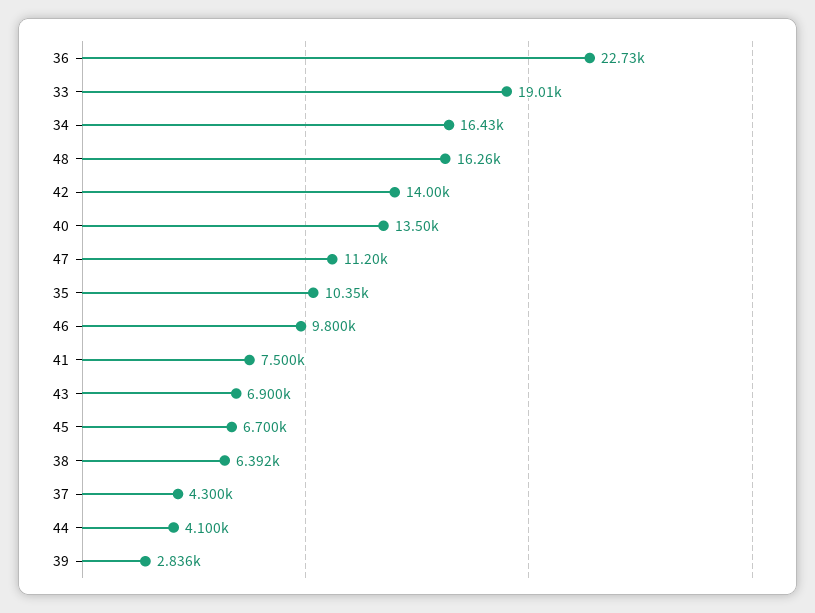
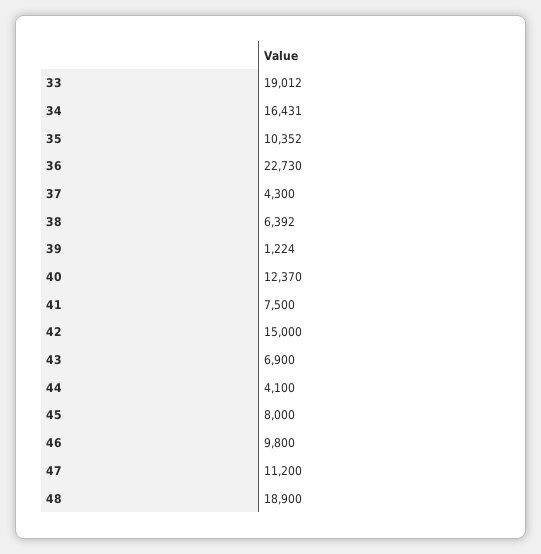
  {
    "36": 22730,
    "33": 19012,
    "34": 16431,
-   "48": 16260,
+   "48": 18900,
-   "42": 14000,
+   "42": 15000,
-   "40": 13500,
+   "40": 12370,
    "47": 11200,
    "35": 10352,
    "46": 9800,
    "41": 7500,
    "43": 6900,
-   "45": 6700,
+   "45": 8000,
    "38": 6392,
    "37": 4300,
    "44": 4100,
-   "39": 2836
+   "39": 1224
  }

